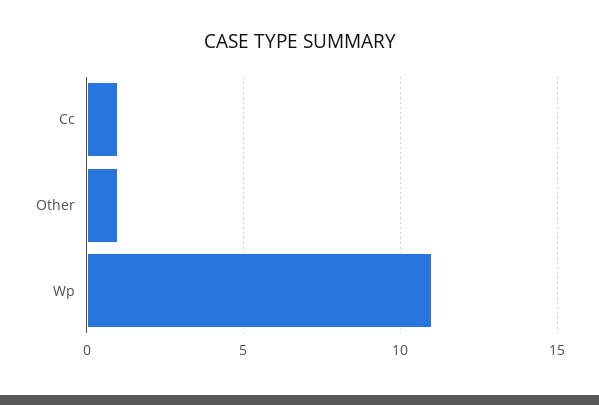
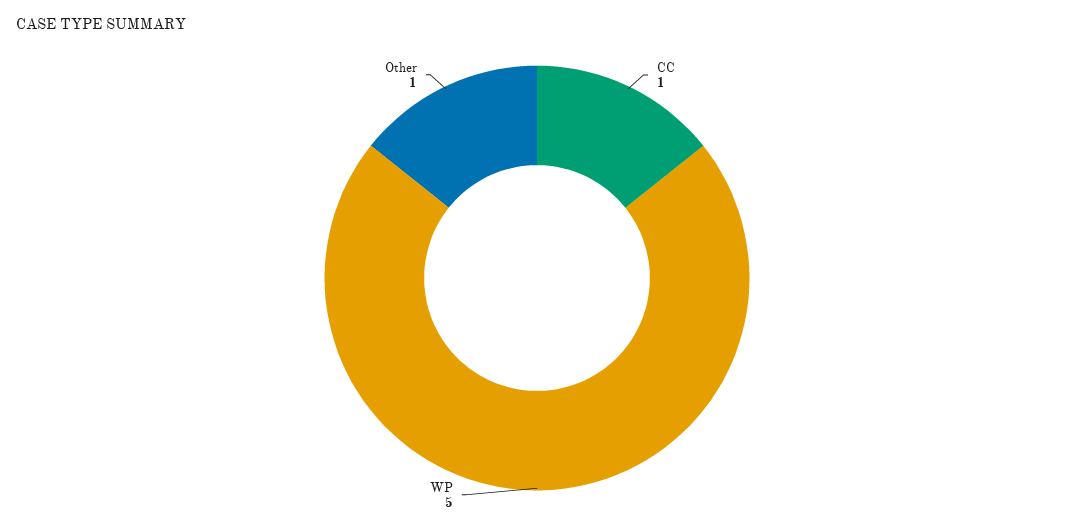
  {
    "Cc": 1,
    "Other": 1,
-   "Wp": 11
+   "Wp": 5
  }

